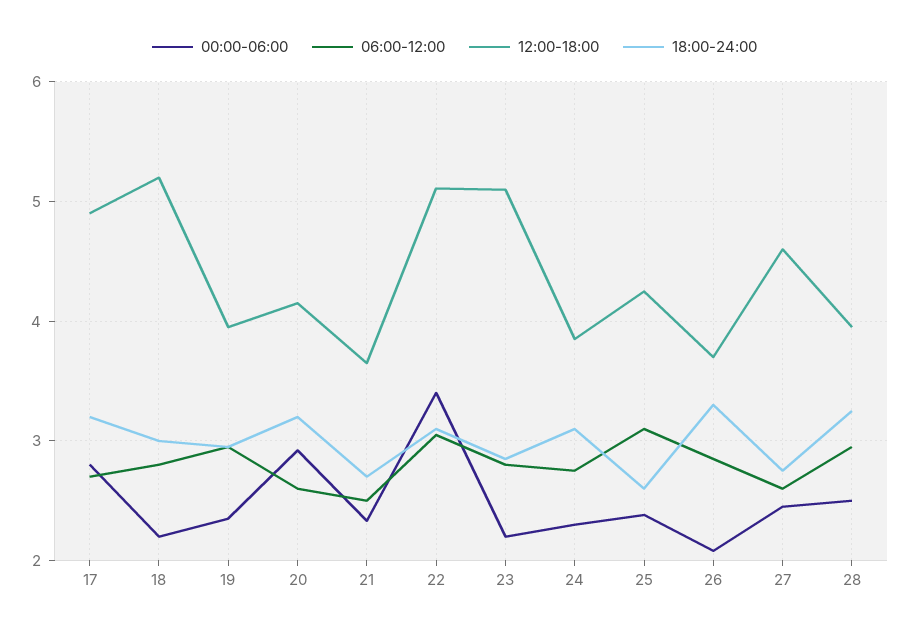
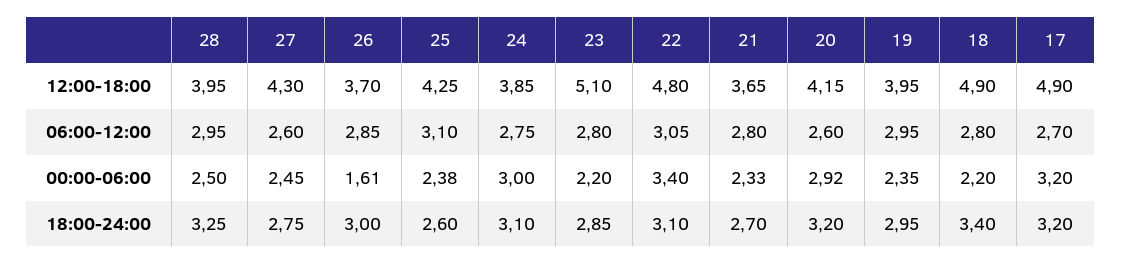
  {
    "00:00-06:00": {
-     "17": 2.8,
+     "17": 3.2,
      "18": 2.2,
      "19": 2.35,
      "20": 2.92,
      "21": 2.33,
      "22": 3.4,
      "23": 2.2,
-     "24": 2.3,
+     "24": 3,
      "25": 2.38,
-     "26": 2.1,
+     "26": 1.61,
      "27": 2.45,
      "28": 2.5
    },
    "06:00-12:00": {
      "17": 2.7,
      "18": 2.8,
      "19": 2.95,
      "20": 2.6,
-     "21": 2.5,
+     "21": 2.8,
      "22": 3.05,
      "23": 2.8,
      "24": 2.75,
      "25": 3.1,
      "26": 2.85,
      "27": 2.6,
      "28": 2.95
    },
    "12:00-18:00": {
      "17": 4.9,
-     "18": 5.2,
+     "18": 4.9,
      "19": 3.95,
      "20": 4.15,
      "21": 3.65,
-     "22": 5.1,
+     "22": 4.8,
      "23": 5.1,
      "24": 3.85,
      "25": 4.25,
      "26": 3.7,
-     "27": 4.6,
+     "27": 4.3,
      "28": 3.95
    },
    "18:00-24:00": {
      "17": 3.2,
-     "18": 3,
+     "18": 3.4,
      "19": 2.95,
      "20": 3.2,
      "21": 2.7,
      "22": 3.1,
      "23": 2.85,
      "24": 3.1,
      "25": 2.6,
-     "26": 3.3,
+     "26": 3,
      "27": 2.75,
      "28": 3.25
    }
  }

